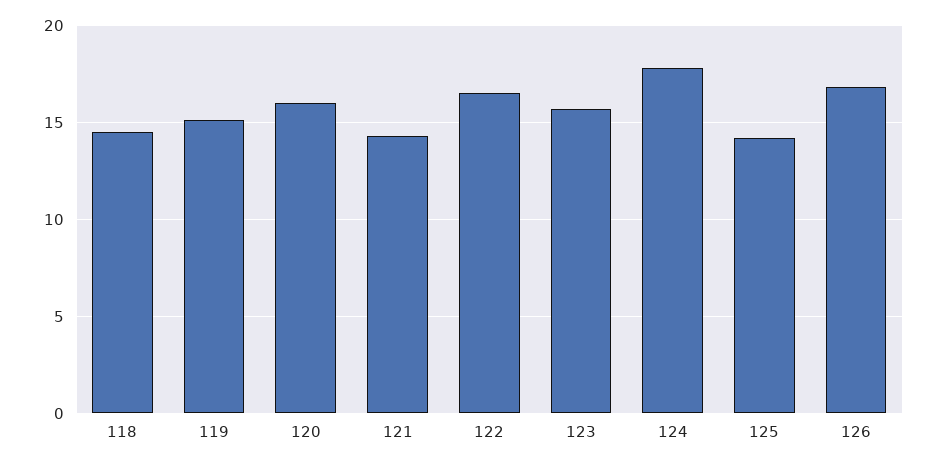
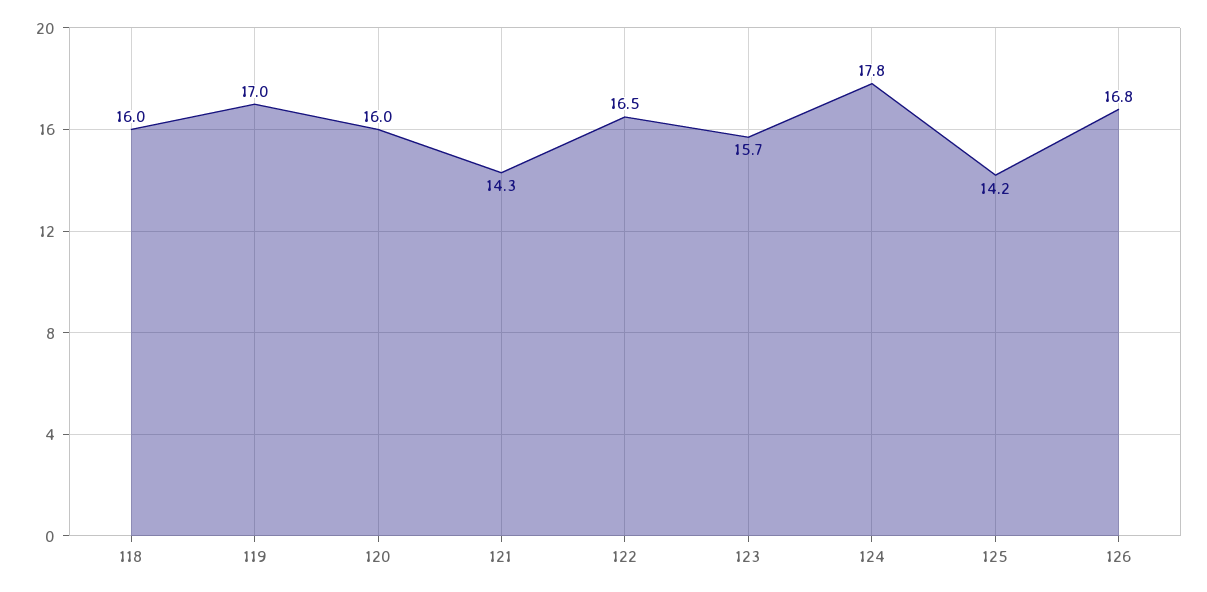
  {
-   "118": 14.5,
+   "118": 16,
-   "119": 15,
+   "119": 17,
    "120": 16,
    "121": 14.3,
    "122": 16.5,
    "123": 15.7,
    "124": 17.8,
    "125": 14.2,
    "126": 16.8
  }

